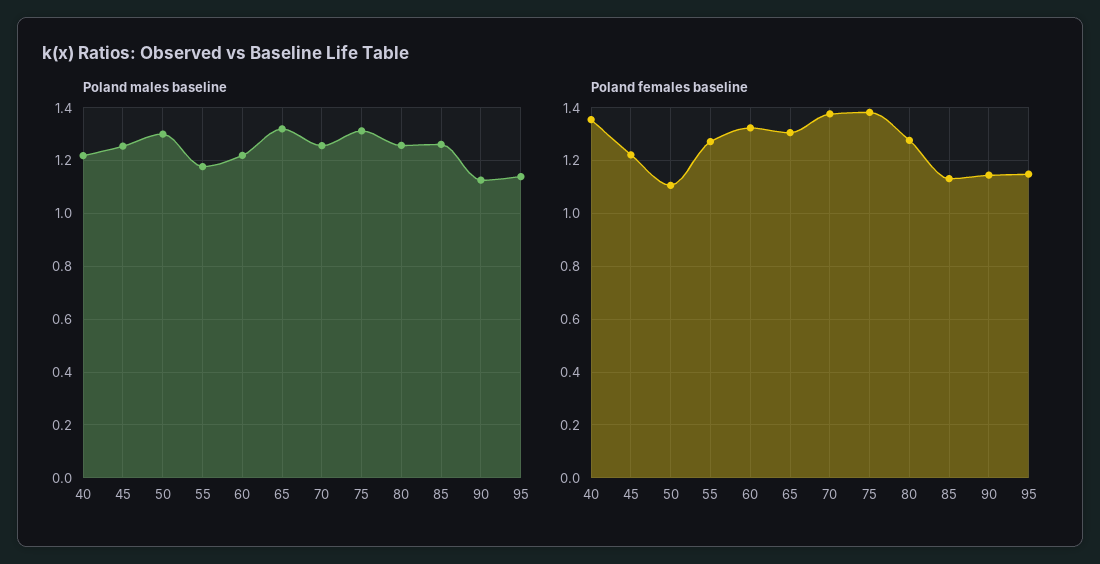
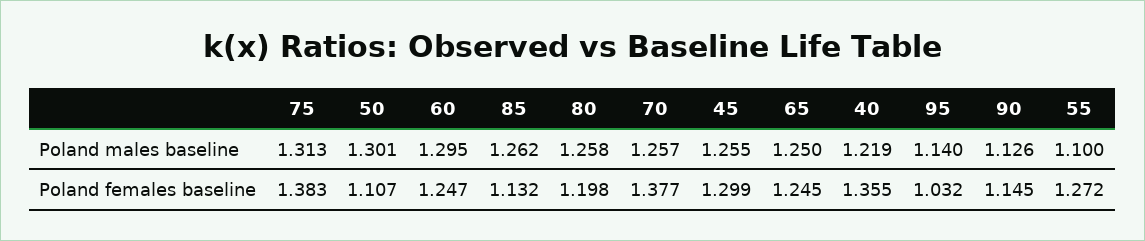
  {
    "Poland males baseline": {
      "40": 1.219,
      "45": 1.255,
      "50": 1.301,
-     "55": 1.175,
+     "55": 1.1,
-     "60": 1.225,
+     "60": 1.295,
-     "65": 1.325,
+     "65": 1.25,
      "70": 1.257,
      "75": 1.313,
      "80": 1.258,
      "85": 1.262,
      "90": 1.126,
      "95": 1.14
    },
    "Poland females baseline": {
      "40": 1.355,
-     "45": 1.225,
+     "45": 1.299,
      "50": 1.107,
      "55": 1.272,
-     "60": 1.325,
+     "60": 1.247,
-     "65": 1.3,
+     "65": 1.245,
      "70": 1.377,
      "75": 1.383,
-     "80": 1.275,
+     "80": 1.198,
      "85": 1.132,
      "90": 1.145,
-     "95": 1.15
+     "95": 1.032
    }
  }

